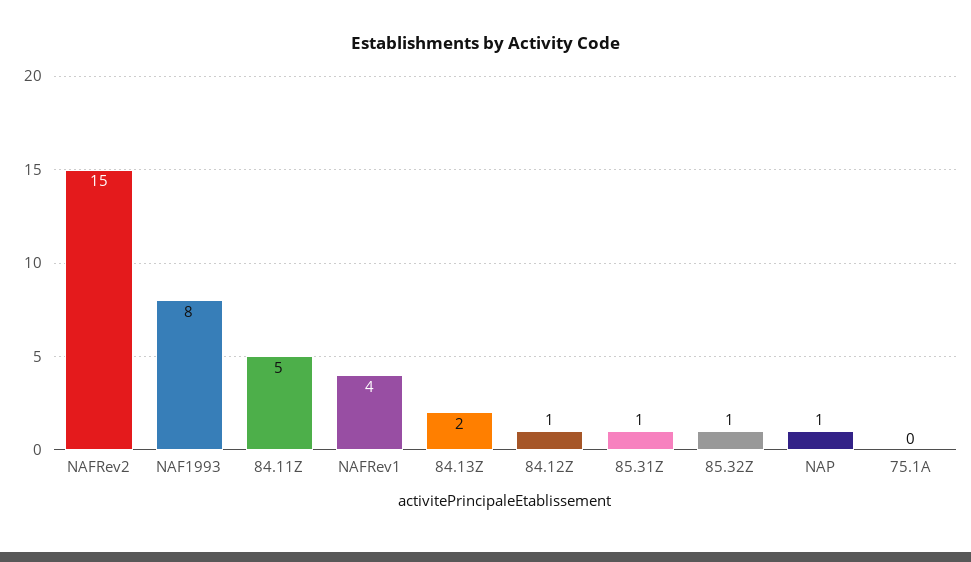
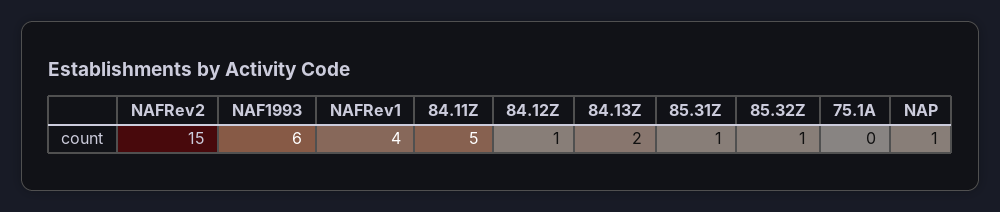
  {
    "NAFRev2": 15,
-   "NAF1993": 8,
+   "NAF1993": 6,
    "84.11Z": 5,
    "NAFRev1": 4,
    "84.13Z": 2,
    "84.12Z": 1,
    "85.31Z": 1,
    "85.32Z": 1,
    "NAP": 1,
    "75.1A": 0
  }

